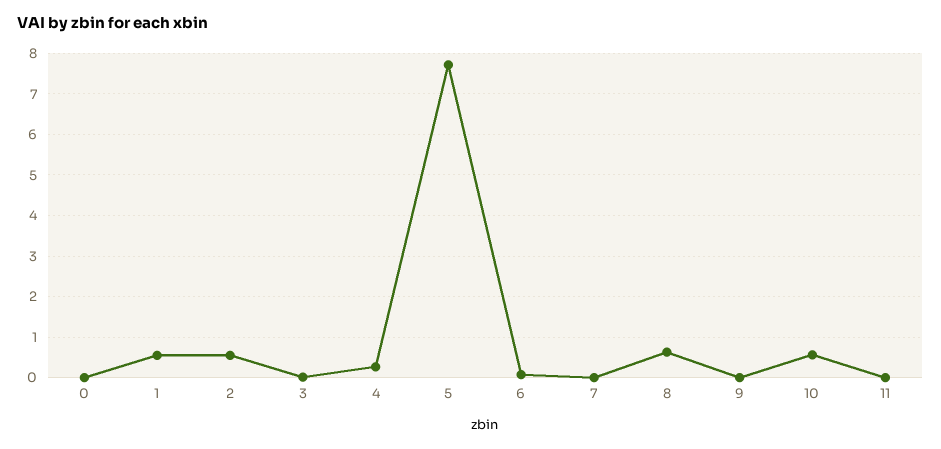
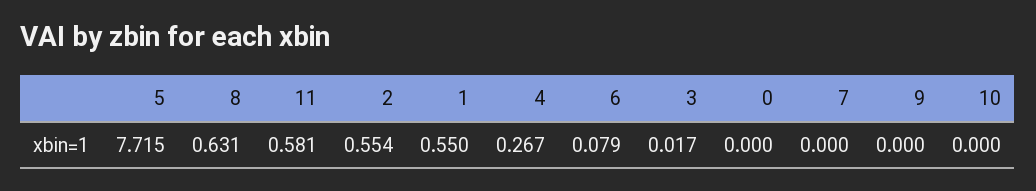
  {
    "0": 0,
    "1": 0.55,
    "2": 0.554,
    "3": 0.017,
    "4": 0.267,
    "5": 7.715,
    "6": 0.079,
    "7": 0,
    "8": 0.631,
    "9": 0,
-   "10": 0.6,
+   "10": 0,
-   "11": 0
+   "11": 0.581
  }

